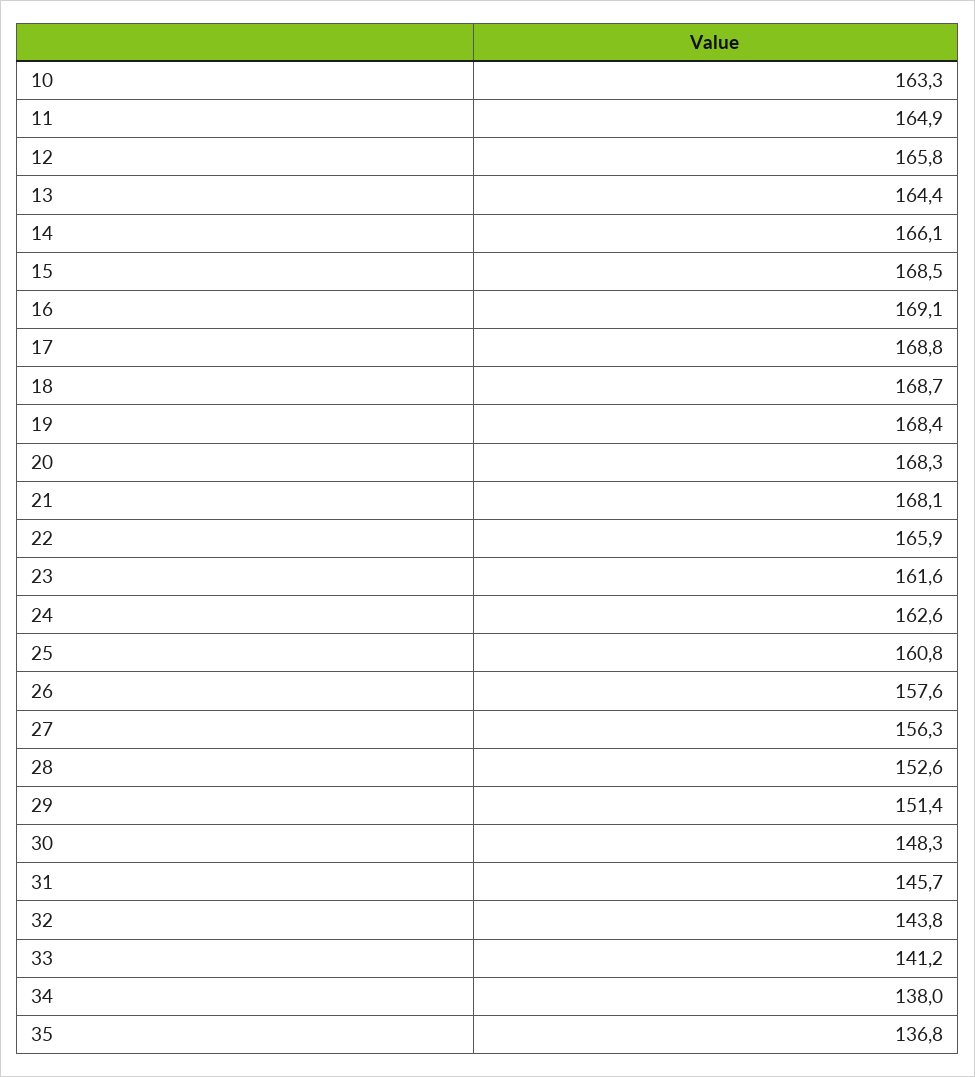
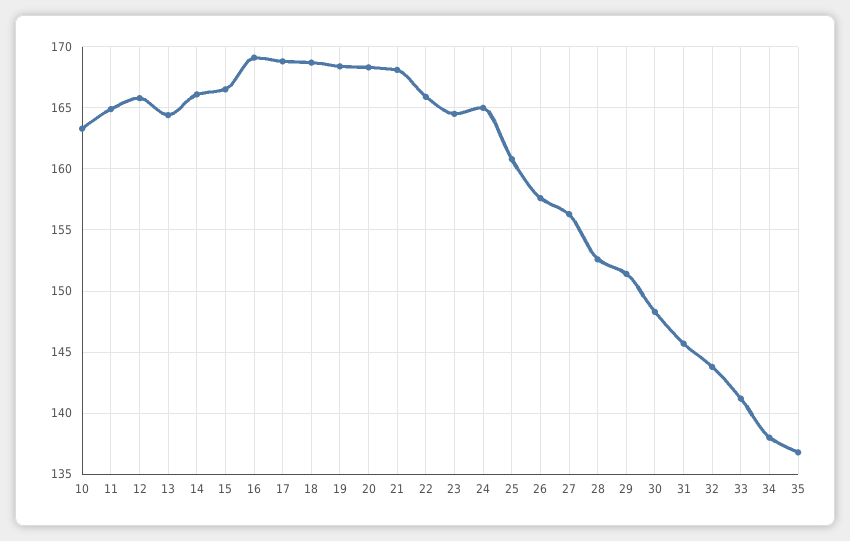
  {
    "10": 163.3,
    "11": 164.9,
    "12": 165.8,
    "13": 164.4,
    "14": 166.1,
-   "15": 168.5,
+   "15": 166.5,
    "16": 169.1,
    "17": 168.8,
    "18": 168.7,
    "19": 168.4,
    "20": 168.3,
    "21": 168.1,
    "22": 165.9,
-   "23": 161.6,
+   "23": 164.5,
-   "24": 162.6,
+   "24": 165,
    "25": 160.8,
    "26": 157.6,
    "27": 156.3,
    "28": 152.6,
    "29": 151.4,
    "30": 148.3,
    "31": 145.7,
    "32": 143.8,
    "33": 141.2,
    "34": 138,
    "35": 136.8
  }

